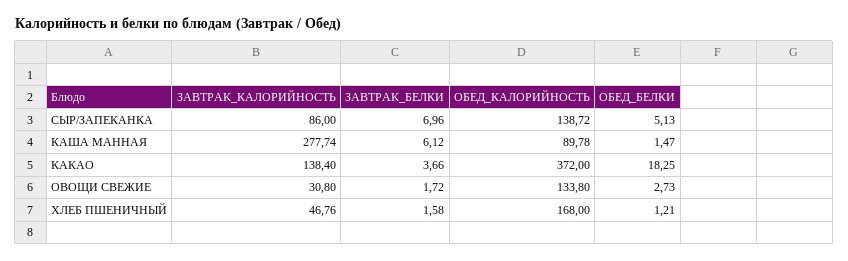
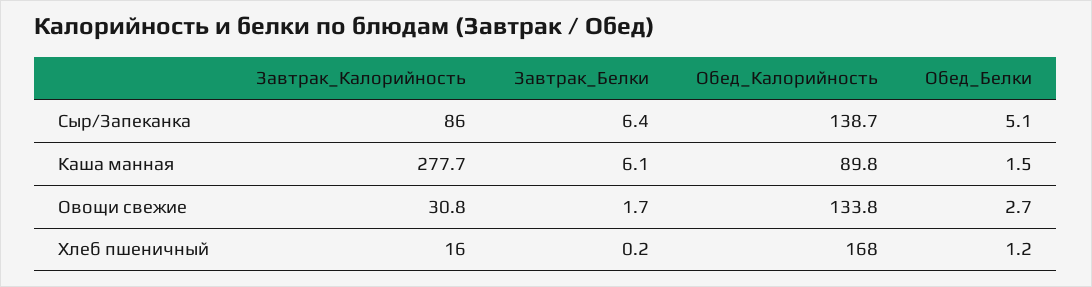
  {
    "ЗАВТРАК_КАЛОРИЙНОСТЬ": {
      "СЫР/ЗАПЕКАНКА": 86,
      "КАША МАННАЯ": 277.74,
-     "КАКАО": 138.4,
      "ОВОЩИ СВЕЖИЕ": 30.8,
-     "ХЛЕБ ПШЕНИЧНЫЙ": 46.76
+     "ХЛЕБ ПШЕНИЧНЫЙ": 16
    },
    "ЗАВТРАК_БЕЛКИ": {
-     "СЫР/ЗАПЕКАНКА": 6.96,
+     "СЫР/ЗАПЕКАНКА": 6.4,
      "КАША МАННАЯ": 6.12,
-     "КАКАО": 3.66,
      "ОВОЩИ СВЕЖИЕ": 1.72,
-     "ХЛЕБ ПШЕНИЧНЫЙ": 1.58
+     "ХЛЕБ ПШЕНИЧНЫЙ": 0.2
    },
    "ОБЕД_КАЛОРИЙНОСТЬ": {
      "СЫР/ЗАПЕКАНКА": 138.72,
      "КАША МАННАЯ": 89.78,
-     "КАКАО": 372,
      "ОВОЩИ СВЕЖИЕ": 133.8,
      "ХЛЕБ ПШЕНИЧНЫЙ": 168
    },
    "ОБЕД_БЕЛКИ": {
      "СЫР/ЗАПЕКАНКА": 5.13,
      "КАША МАННАЯ": 1.47,
-     "КАКАО": 18.25,
      "ОВОЩИ СВЕЖИЕ": 2.73,
      "ХЛЕБ ПШЕНИЧНЫЙ": 1.21
    }
  }

